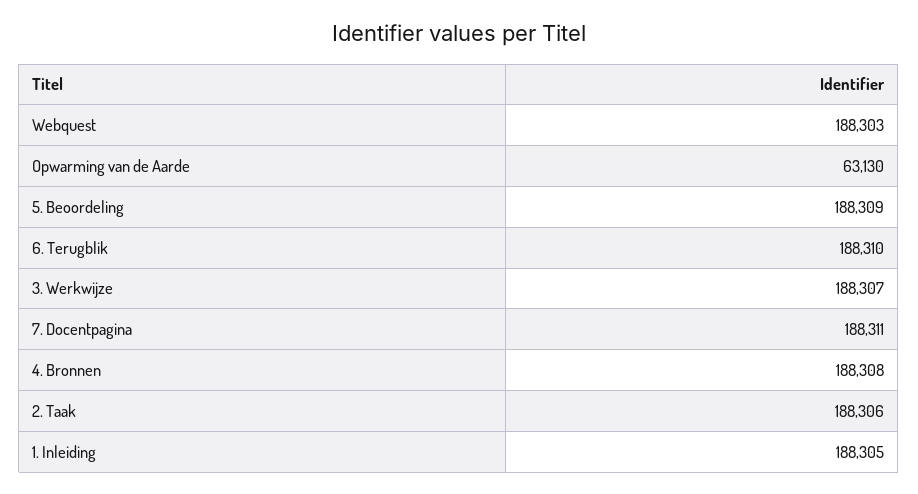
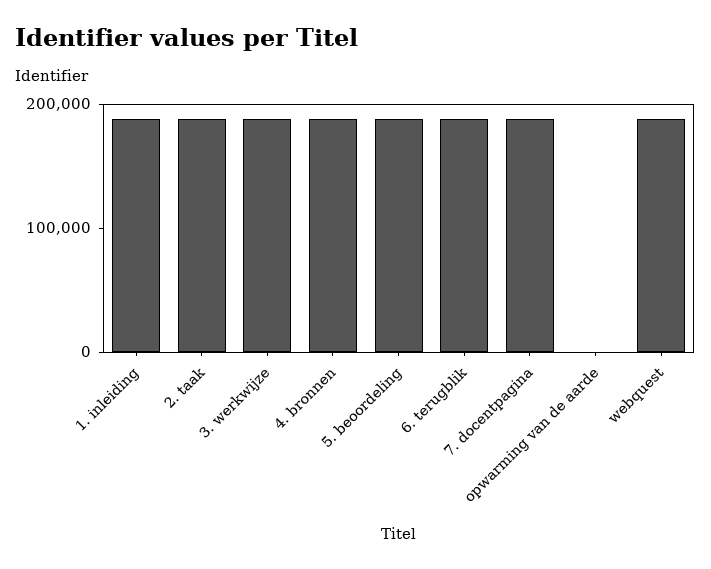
  {
    "Webquest": 188303,
-   "Opwarming van de Aarde": 63130,
+   "Opwarming van de Aarde": 0,
    "5. Beoordeling": 188309,
    "6. Terugblik": 188310,
    "3. Werkwijze": 188307,
    "7. Docentpagina": 188311,
    "4. Bronnen": 188308,
    "2. Taak": 188306,
    "1. Inleiding": 188305
  }

